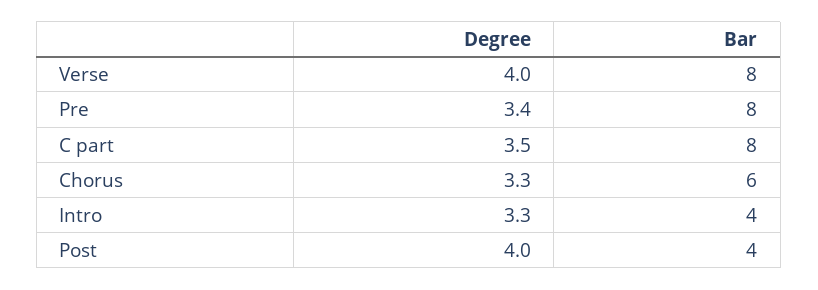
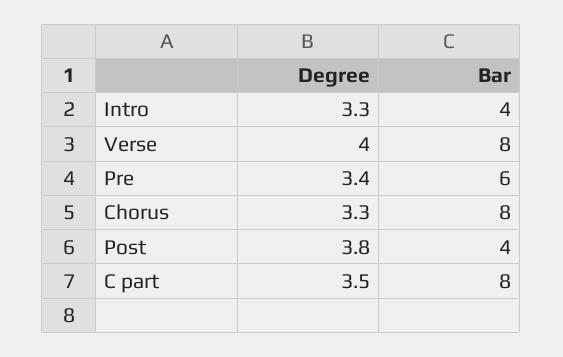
  {
    "Degree": {
      "Verse": 4,
      "Pre": 3.4,
      "C part": 3.5,
      "Chorus": 3.3,
      "Intro": 3.3,
-     "Post": 4
+     "Post": 3.8
    },
    "Bar": {
      "Verse": 8,
-     "Pre": 8,
+     "Pre": 6,
      "C part": 8,
-     "Chorus": 6,
+     "Chorus": 8,
      "Intro": 4,
      "Post": 4
    }
  }

